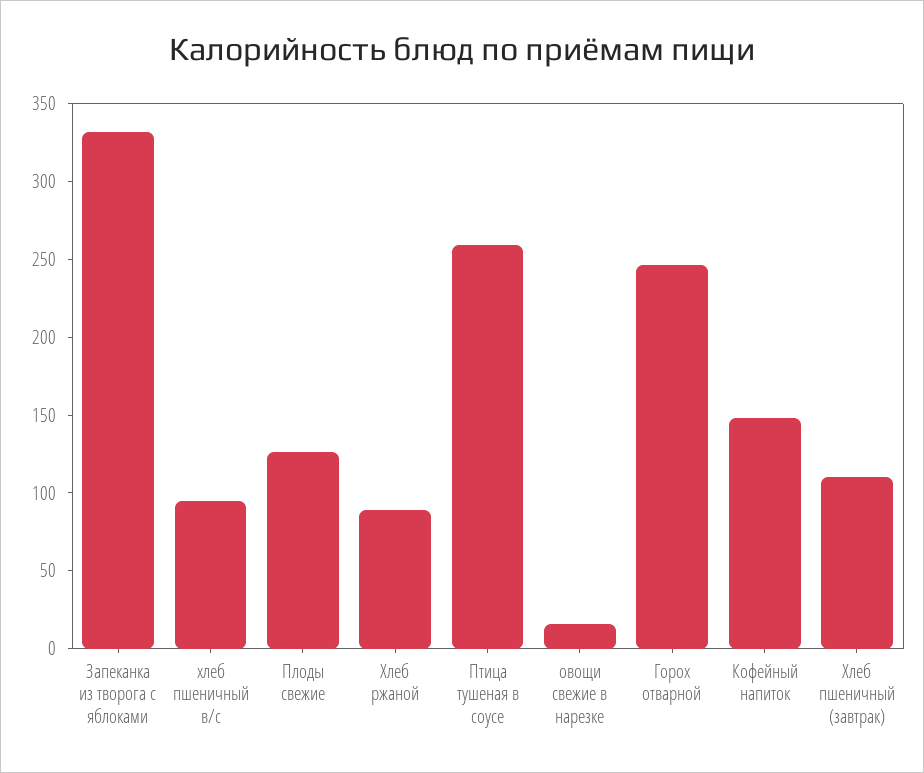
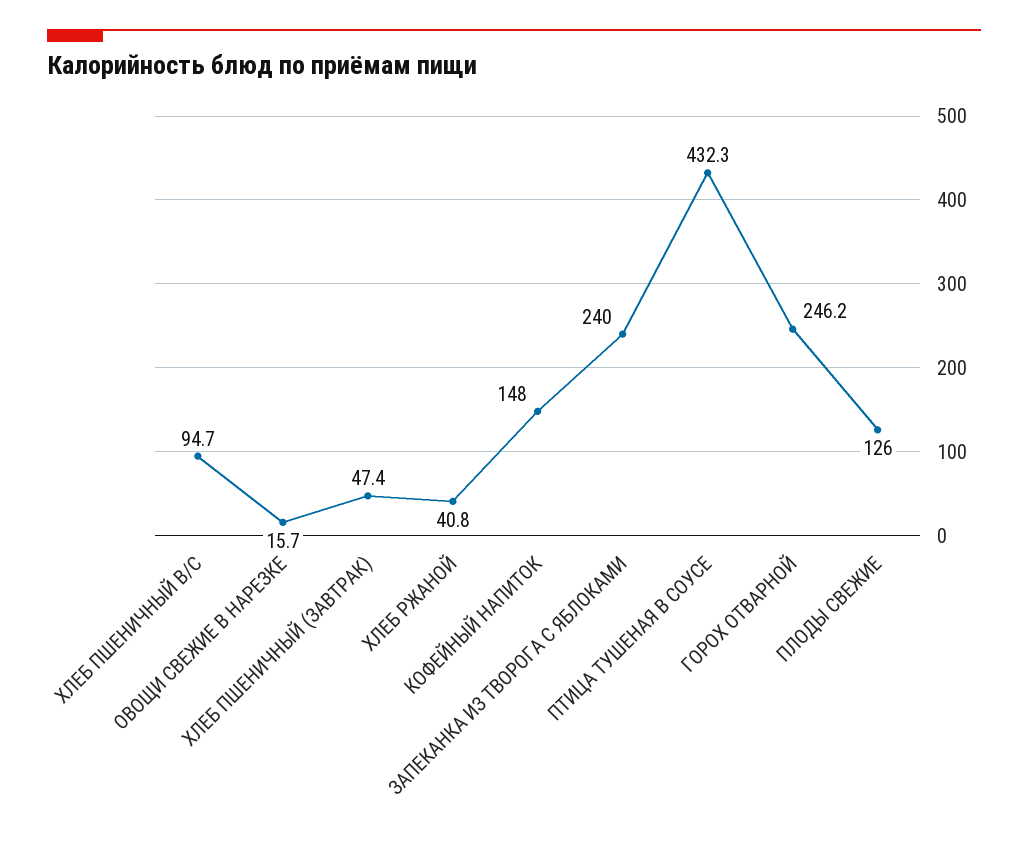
  {
-   "Запеканка из творога с яблоками": 330,
+   "Запеканка из творога с яблоками": 240,
    "хлеб пшеничный в/с": 94.7,
    "Плоды свежие": 126,
-   "Хлеб ржаной": 90,
+   "Хлеб ржаной": 40.8,
-   "Птица тушеная в соусе": 260,
+   "Птица тушеная в соусе": 432.3,
    "овощи свежие в нарезке": 15.7,
    "Горох отварной": 246.2,
    "Кофейный напиток": 148,
-   "Хлеб пшеничный (завтрак)": 110
+   "Хлеб пшеничный (завтрак)": 47.4
  }

